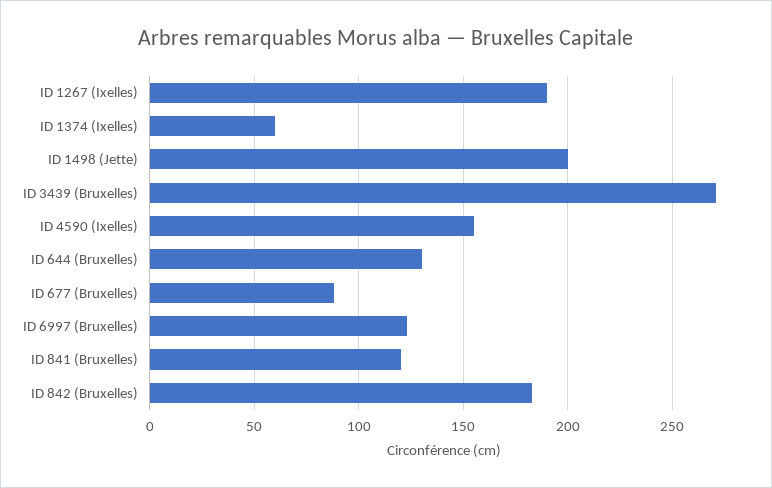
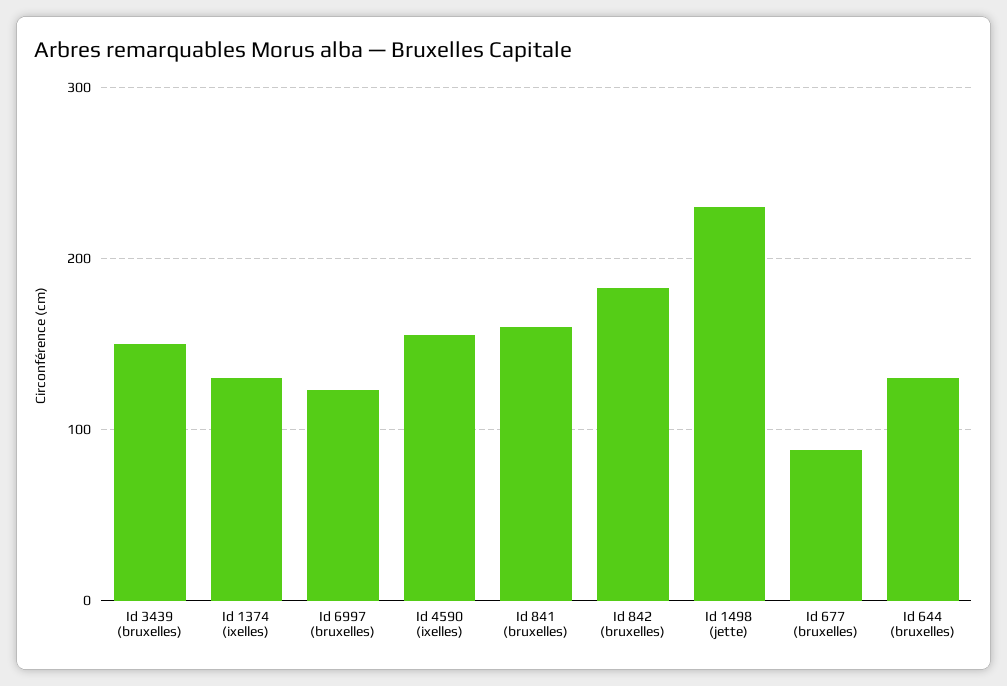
  {
-   "ID 1267 (Ixelles)": 190,
-   "ID 1374 (Ixelles)": 60,
+   "ID 1374 (Ixelles)": 130,
-   "ID 1498 (Jette)": 200,
+   "ID 1498 (Jette)": 230,
-   "ID 3439 (Bruxelles)": 270,
+   "ID 3439 (Bruxelles)": 150,
    "ID 4590 (Ixelles)": 155,
    "ID 644 (Bruxelles)": 130,
    "ID 677 (Bruxelles)": 90,
    "ID 6997 (Bruxelles)": 125,
-   "ID 841 (Bruxelles)": 120,
+   "ID 841 (Bruxelles)": 160,
    "ID 842 (Bruxelles)": 185
  }

